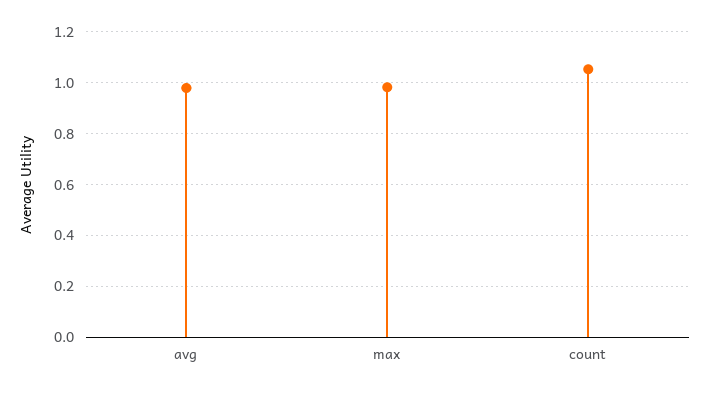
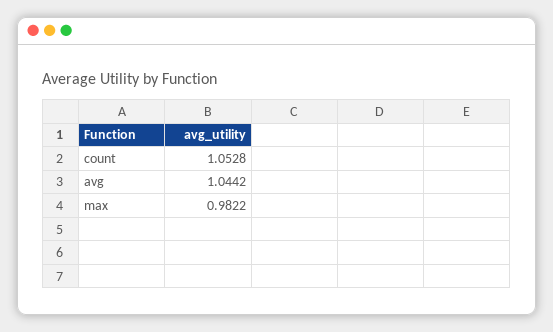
  {
-   "avg": 0.975,
+   "avg": 1.0442,
    "max": 0.9822,
    "count": 1.0528
  }

